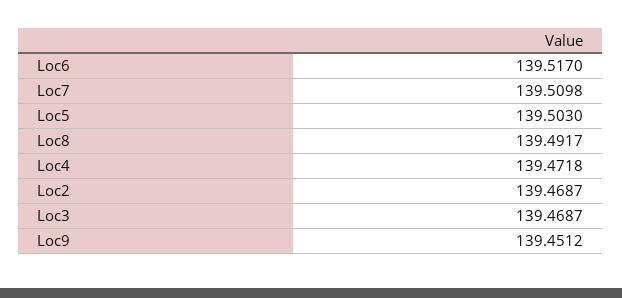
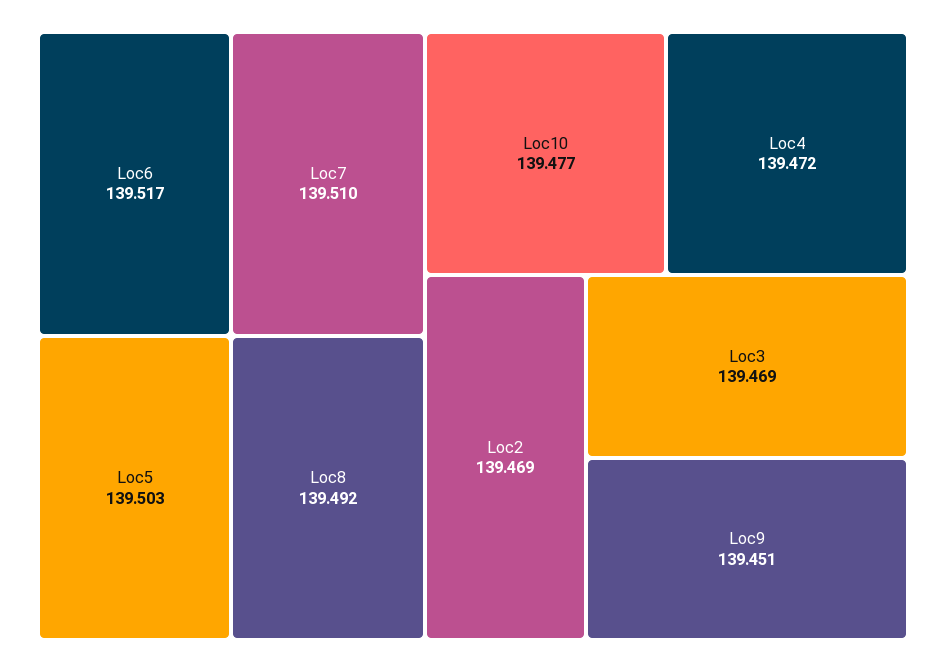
  {
    "Loc6": 139.517,
    "Loc7": 139.5098,
    "Loc5": 139.503,
    "Loc8": 139.4917,
    "Loc4": 139.4718,
    "Loc2": 139.4687,
    "Loc3": 139.4687,
-   "Loc9": 139.4512
+   "Loc9": 139.4512,
+   "Loc10": 139.477
  }

